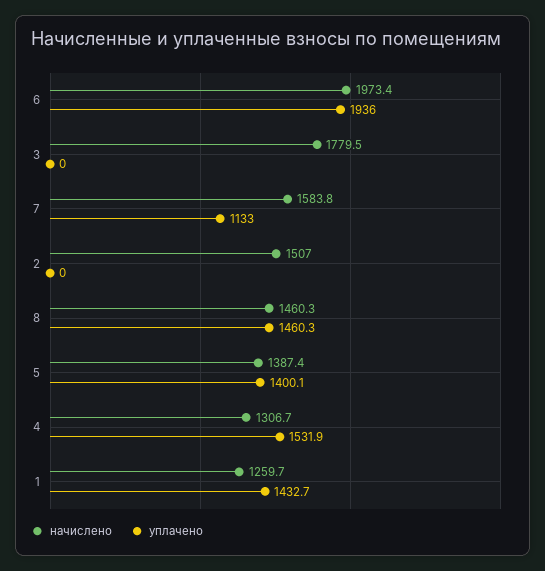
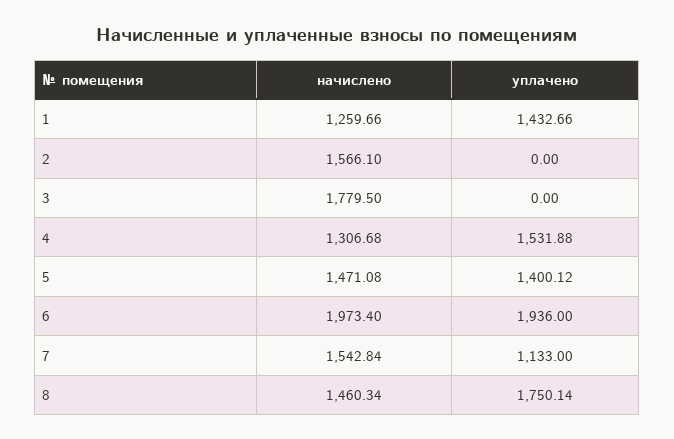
  {
    "начислено": {
      "6": 1973.4,
      "3": 1779.5,
-     "7": 1583.8,
+     "7": 1542.84,
-     "2": 1507,
+     "2": 1566.1,
      "8": 1460.34,
-     "5": 1387.4,
+     "5": 1471.08,
      "4": 1306.68,
      "1": 1259.66
    },
    "уплачено": {
      "6": 1936,
      "3": 0,
      "7": 1133,
      "2": 0,
-     "8": 1460.3,
+     "8": 1750.14,
      "5": 1400.12,
      "4": 1531.88,
      "1": 1432.66
    }
  }

